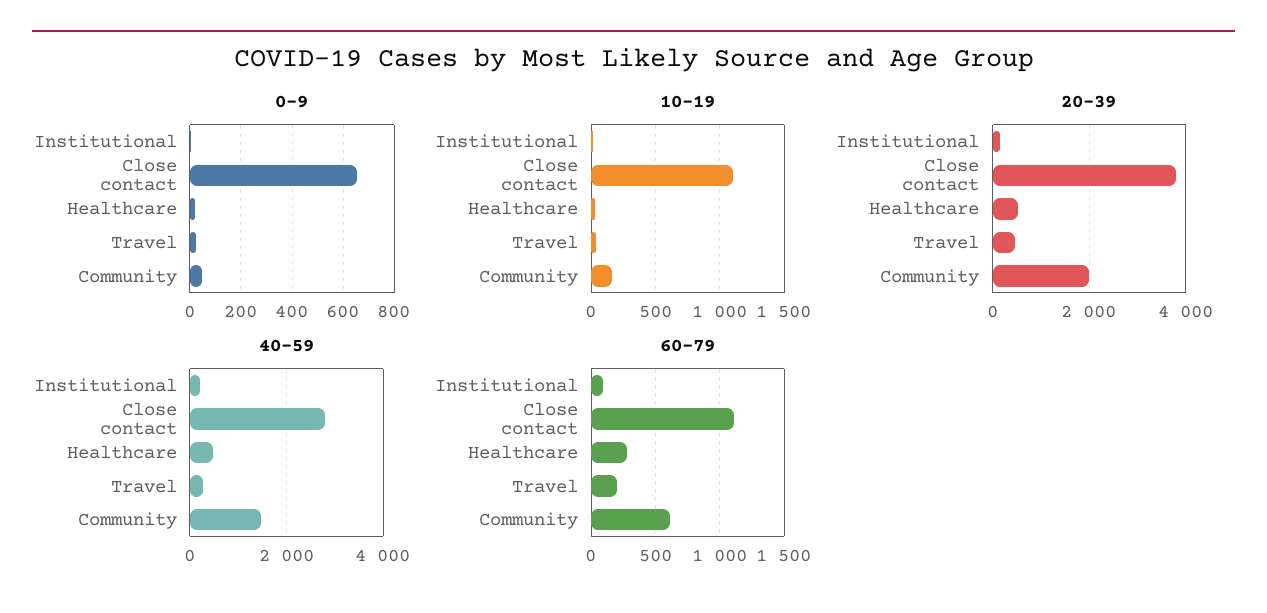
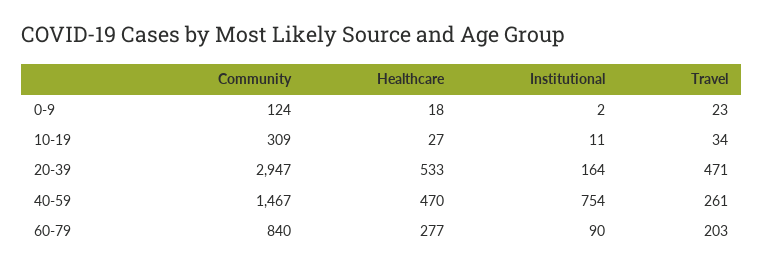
  {
    "0-9": {
      "Institutional": 2,
-     "Close contact": 650,
      "Healthcare": 18,
      "Travel": 23,
-     "Community": 50
+     "Community": 124
    },
    "10-19": {
      "Institutional": 11,
-     "Close contact": 1100,
      "Healthcare": 27,
      "Travel": 34,
-     "Community": 150
+     "Community": 309
    },
    "20-39": {
      "Institutional": 164,
-     "Close contact": 3800,
      "Healthcare": 533,
      "Travel": 471,
-     "Community": 2000
+     "Community": 2947
    },
    "40-59": {
-     "Institutional": 200,
+     "Institutional": 754,
-     "Close contact": 2800,
      "Healthcare": 470,
      "Travel": 261,
      "Community": 1467
    },
    "60-79": {
      "Institutional": 90,
-     "Close contact": 1100,
      "Healthcare": 277,
      "Travel": 203,
-     "Community": 600
+     "Community": 840
    }
  }

